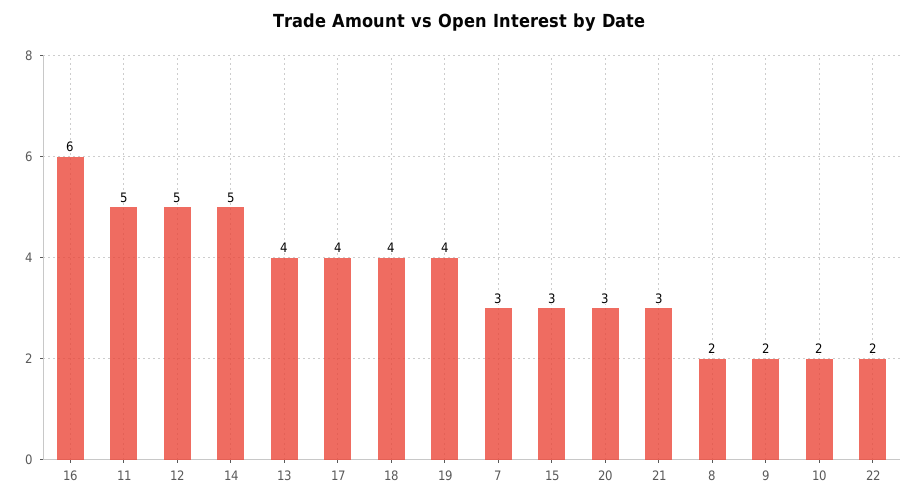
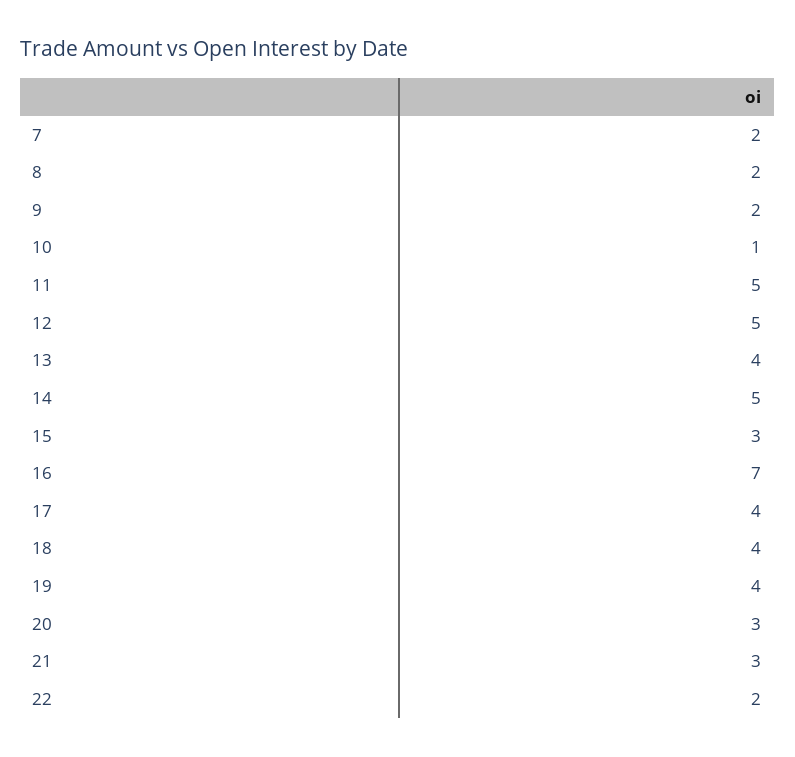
  {
-   "16": 6,
+   "16": 7,
    "11": 5,
    "12": 5,
    "14": 5,
    "13": 4,
    "17": 4,
    "18": 4,
    "19": 4,
-   "7": 3,
+   "7": 2,
    "15": 3,
    "20": 3,
    "21": 3,
    "8": 2,
    "9": 2,
-   "10": 2,
+   "10": 1,
    "22": 2
  }

